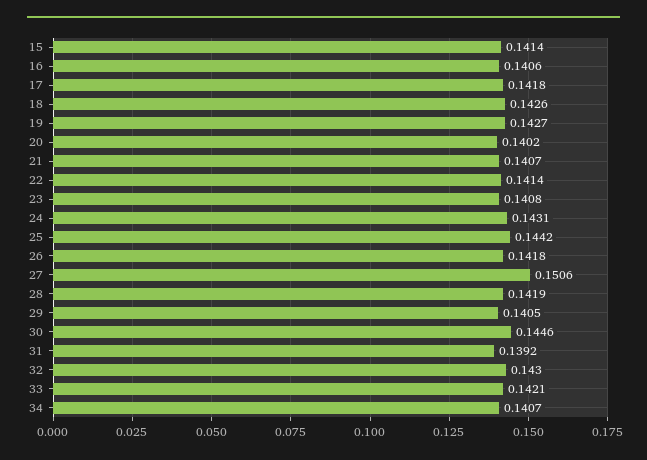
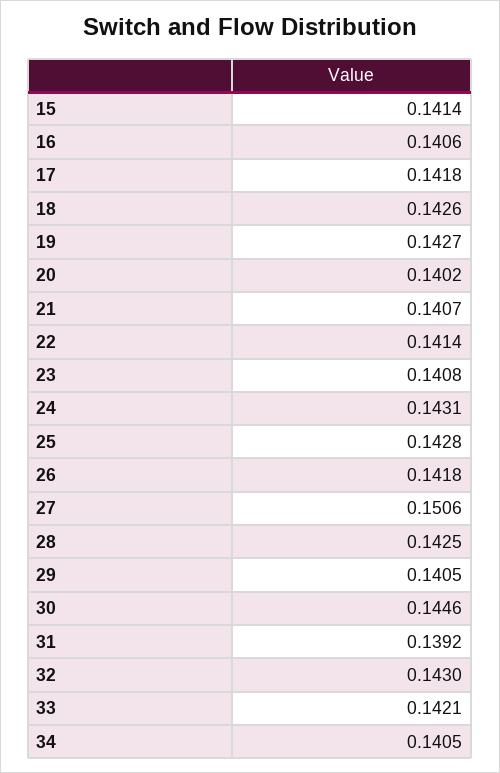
  {
    "15": 0.1414,
    "16": 0.1406,
    "17": 0.1418,
    "18": 0.1426,
    "19": 0.1427,
    "20": 0.1402,
    "21": 0.1407,
    "22": 0.1414,
    "23": 0.1408,
    "24": 0.1431,
-   "25": 0.1442,
+   "25": 0.1428,
    "26": 0.1418,
    "27": 0.1506,
-   "28": 0.1419,
+   "28": 0.1425,
    "29": 0.1405,
    "30": 0.1446,
    "31": 0.1392,
    "32": 0.143,
    "33": 0.1421,
-   "34": 0.1407
+   "34": 0.1405
  }

